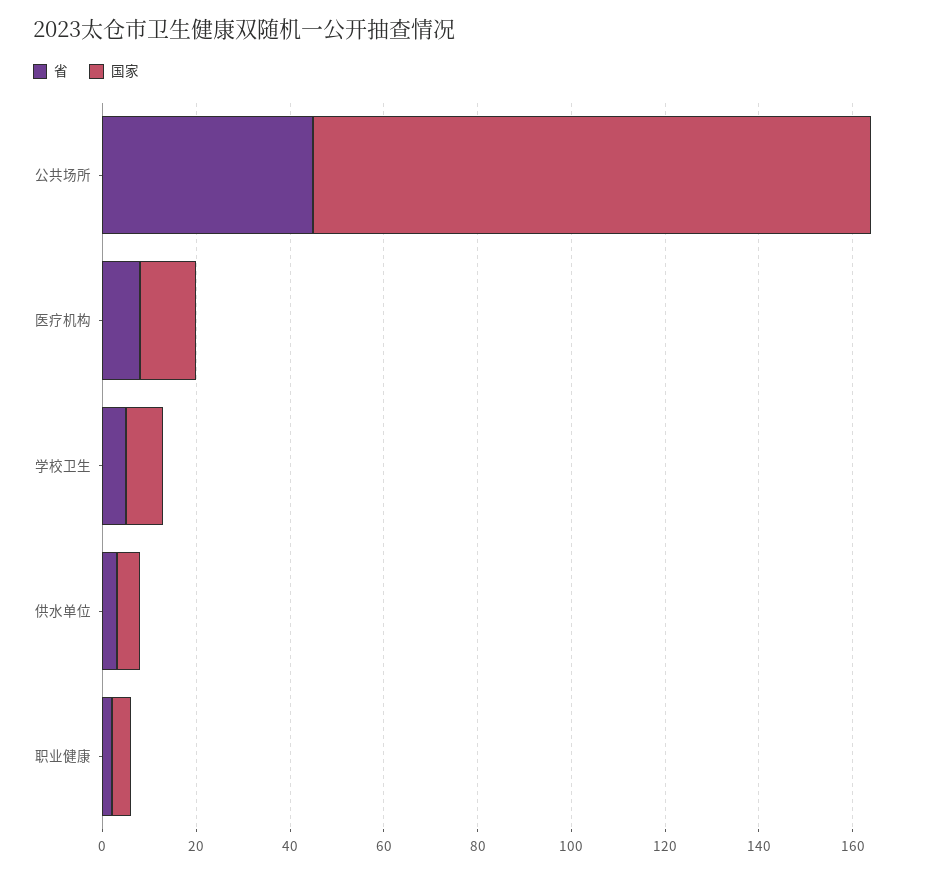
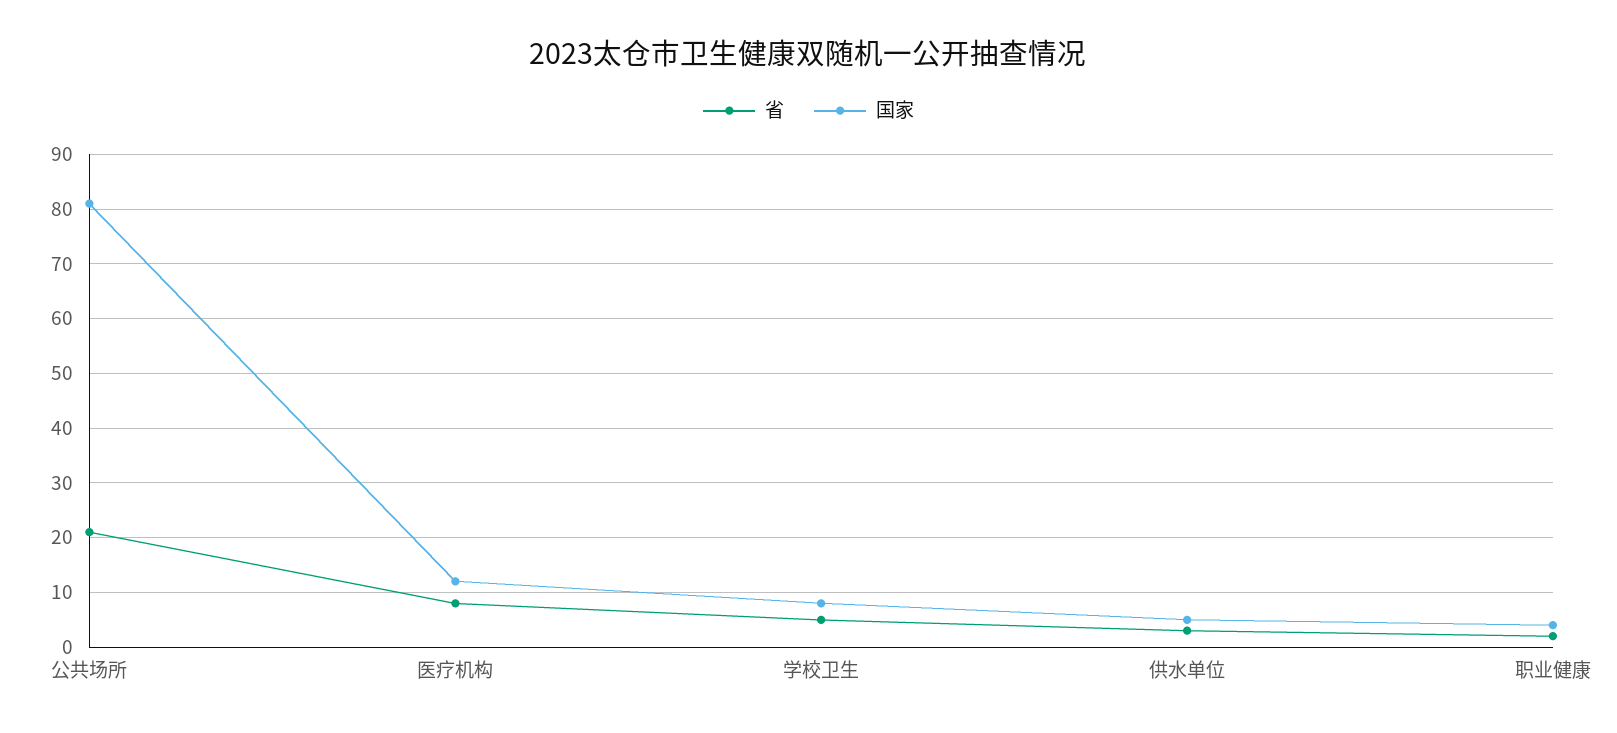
  {
    "省": {
-     "公共场所": 45,
+     "公共场所": 20,
      "医疗机构": 10,
      "学校卫生": 5,
      "供水单位": 5,
      "职业健康": 0
    },
    "国家": {
-     "公共场所": 120,
+     "公共场所": 80,
      "医疗机构": 10,
      "学校卫生": 10,
      "供水单位": 5,
      "职业健康": 5
    }
  }

